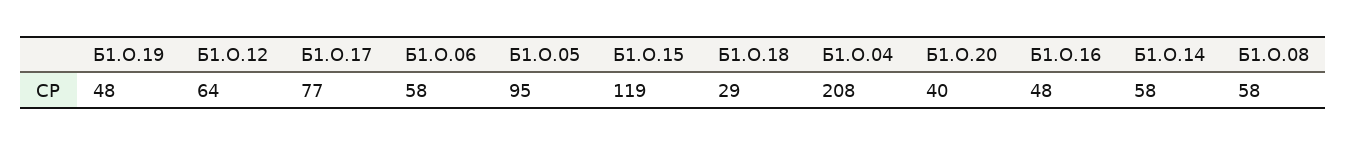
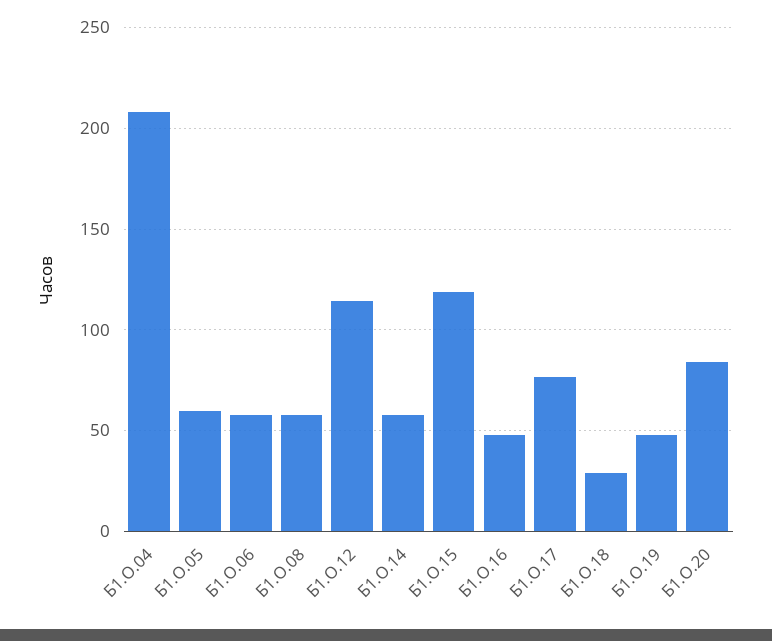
  {
    "Б1.О.19": 48,
-   "Б1.О.12": 64,
+   "Б1.О.12": 115,
    "Б1.О.17": 77,
    "Б1.О.06": 58,
-   "Б1.О.05": 95,
+   "Б1.О.05": 60,
    "Б1.О.15": 119,
    "Б1.О.18": 29,
    "Б1.О.04": 208,
-   "Б1.О.20": 40,
+   "Б1.О.20": 85,
    "Б1.О.16": 48,
    "Б1.О.14": 58,
    "Б1.О.08": 58
  }

